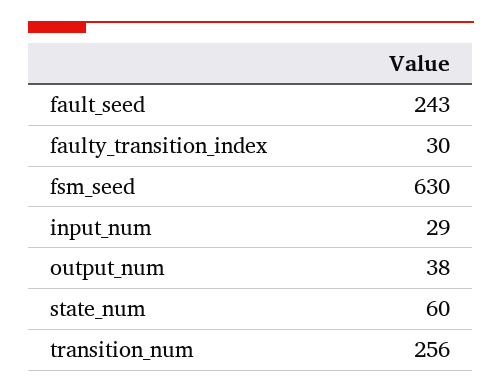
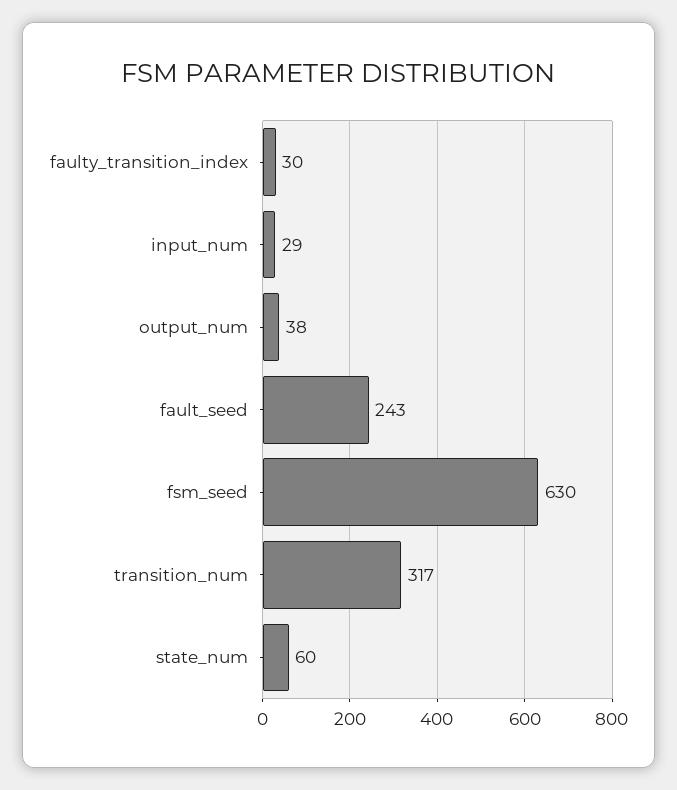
  {
    "fault_seed": 243,
    "faulty_transition_index": 30,
    "fsm_seed": 630,
    "input_num": 29,
    "output_num": 38,
    "state_num": 60,
-   "transition_num": 256
+   "transition_num": 317
  }

